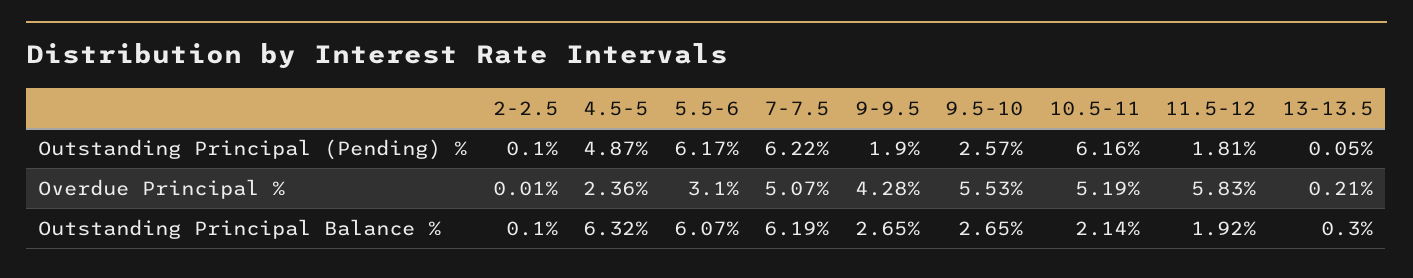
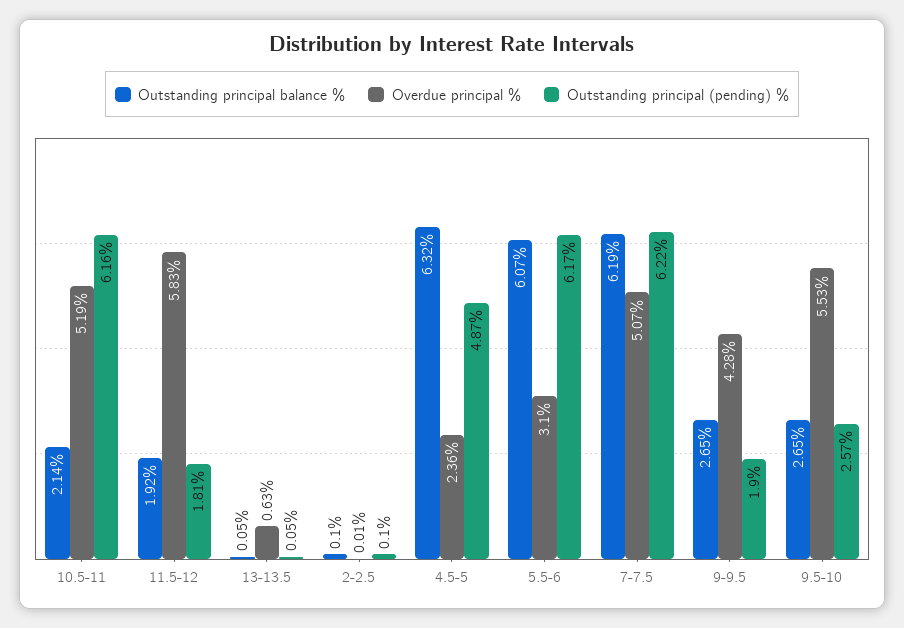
  {
    "Outstanding Principal (Pending) %": {
      "2-2.5": 0.1,
      "4.5-5": 4.87,
      "5.5-6": 6.17,
      "7-7.5": 6.22,
      "9-9.5": 1.9,
      "9.5-10": 2.57,
      "10.5-11": 6.16,
      "11.5-12": 1.81,
      "13-13.5": 0.05
    },
    "Overdue Principal %": {
      "2-2.5": 0.01,
      "4.5-5": 2.36,
      "5.5-6": 3.1,
      "7-7.5": 5.07,
      "9-9.5": 4.28,
      "9.5-10": 5.53,
      "10.5-11": 5.19,
      "11.5-12": 5.83,
-     "13-13.5": 0.21
+     "13-13.5": 0.63
    },
    "Outstanding Principal Balance %": {
      "2-2.5": 0.1,
      "4.5-5": 6.32,
      "5.5-6": 6.07,
      "7-7.5": 6.19,
      "9-9.5": 2.65,
      "9.5-10": 2.65,
      "10.5-11": 2.14,
      "11.5-12": 1.92,
-     "13-13.5": 0.3
+     "13-13.5": 0.05
    }
  }

